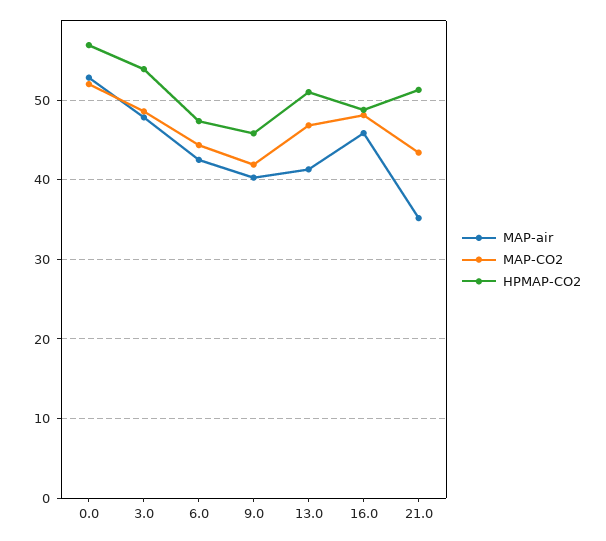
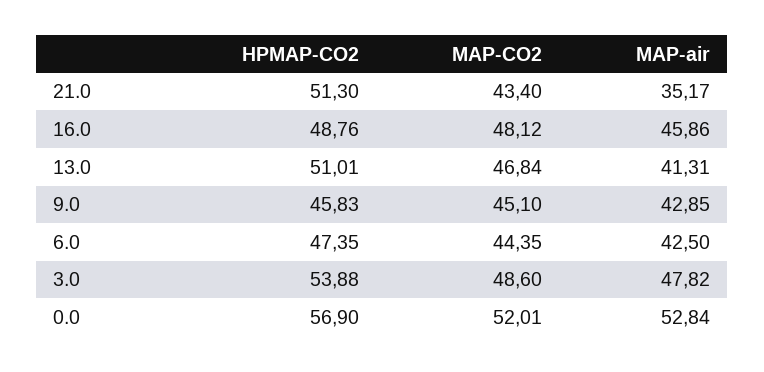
  {
    "MAP-air": {
      "0.0": 52.84,
      "3.0": 47.82,
      "6.0": 42.5,
-     "9.0": 40,
+     "9.0": 42.85,
      "13.0": 41.31,
      "16.0": 45.86,
      "21.0": 35.17
    },
    "MAP-CO2": {
      "0.0": 52.01,
      "3.0": 48.6,
      "6.0": 44.35,
-     "9.0": 42,
+     "9.0": 45.1,
      "13.0": 46.84,
      "16.0": 48.12,
      "21.0": 43.4
    },
    "HPMAP-CO2": {
      "0.0": 56.9,
      "3.0": 53.88,
      "6.0": 47.35,
      "9.0": 45.83,
      "13.0": 51.01,
      "16.0": 48.76,
      "21.0": 51.3
    }
  }

